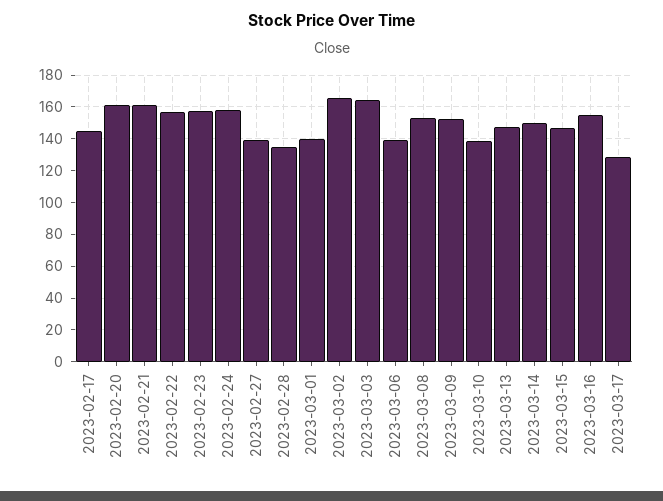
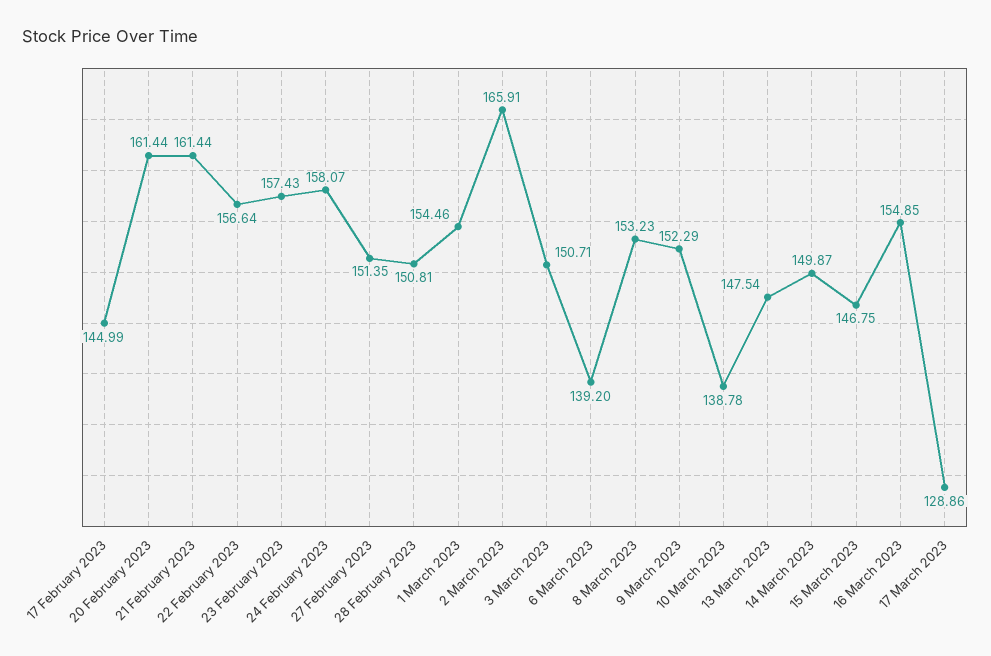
  {
    "2023-02-17": 144.99,
    "2023-02-20": 161.44,
    "2023-02-21": 161.44,
    "2023-02-22": 156.64,
    "2023-02-23": 157.43,
    "2023-02-24": 158.07,
-   "2023-02-27": 140,
+   "2023-02-27": 151.35,
-   "2023-02-28": 135,
+   "2023-02-28": 150.81,
-   "2023-03-01": 140,
+   "2023-03-01": 154.46,
    "2023-03-02": 165.91,
-   "2023-03-03": 165,
+   "2023-03-03": 150.71,
    "2023-03-06": 139.2,
    "2023-03-08": 153.23,
    "2023-03-09": 152.29,
    "2023-03-10": 138.78,
    "2023-03-13": 147.54,
    "2023-03-14": 149.87,
    "2023-03-15": 146.75,
    "2023-03-16": 154.85,
    "2023-03-17": 128.86
  }

